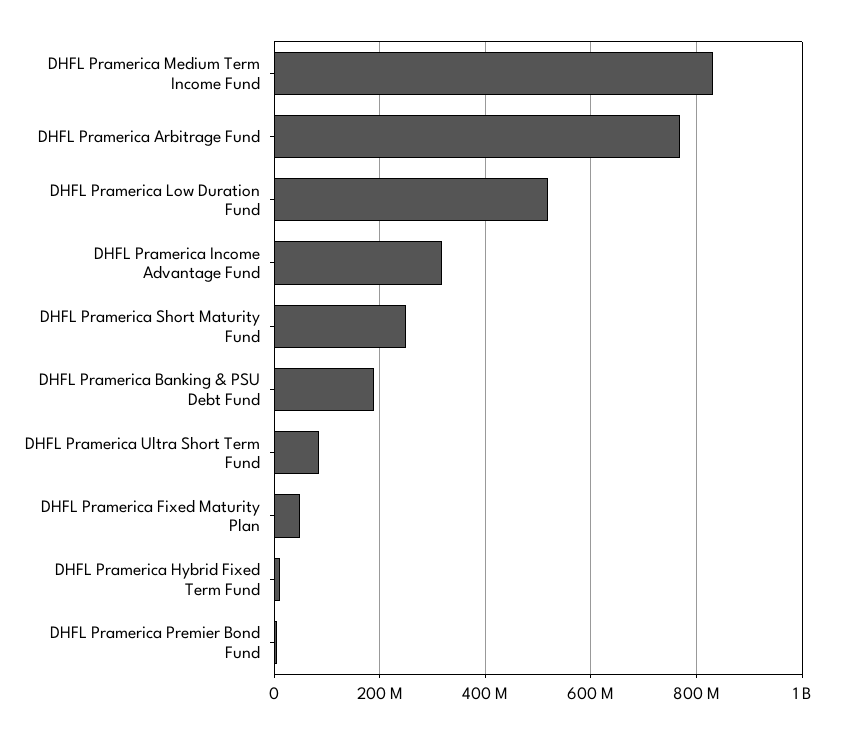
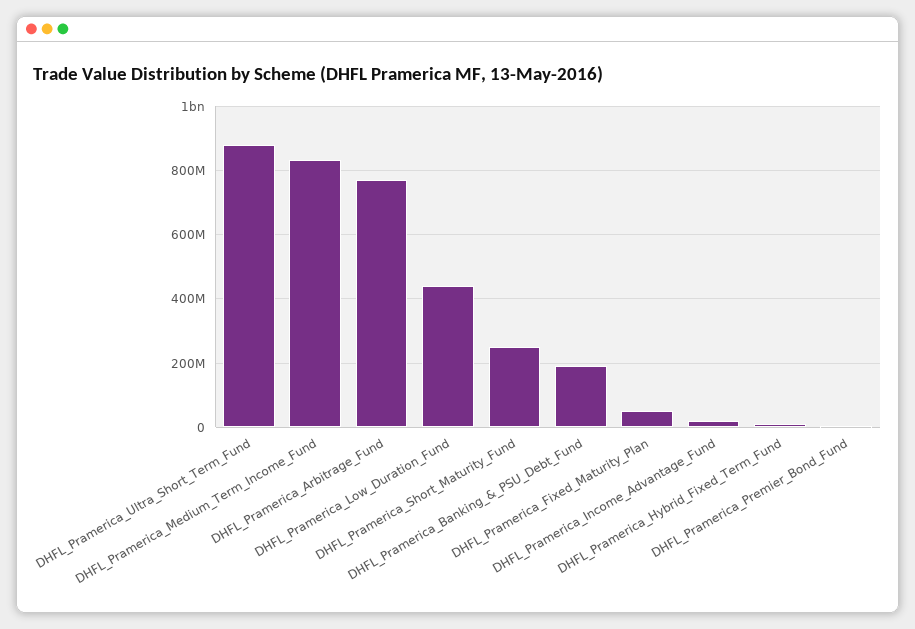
  {
    "DHFL Pramerica Medium Term Income Fund": 840000000,
    "DHFL Pramerica Arbitrage Fund": 760000000,
-   "DHFL Pramerica Low Duration Fund": 520000000,
+   "DHFL Pramerica Low Duration Fund": 440000000,
-   "DHFL Pramerica Income Advantage Fund": 320000000,
+   "DHFL Pramerica Income Advantage Fund": 20000000,
    "DHFL Pramerica Short Maturity Fund": 240000000,
    "DHFL Pramerica Banking & PSU Debt Fund": 180000000,
-   "DHFL Pramerica Ultra Short Term Fund": 80000000,
+   "DHFL Pramerica Ultra Short Term Fund": 880000000,
    "DHFL Pramerica Fixed Maturity Plan": 40000000,
    "DHFL Pramerica Hybrid Fixed Term Fund": 20000000,
    "DHFL Pramerica Premier Bond Fund": 0
  }

